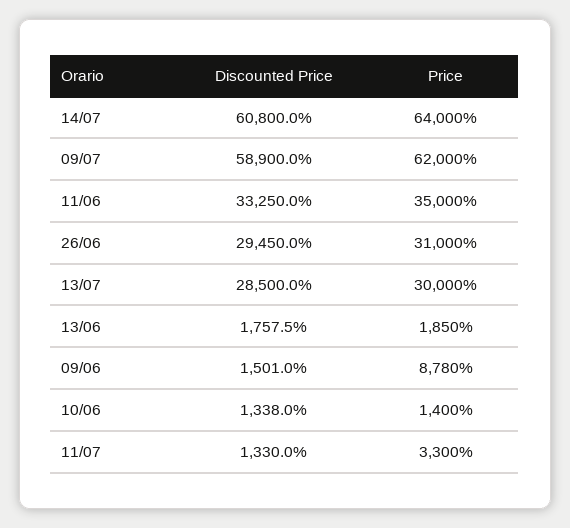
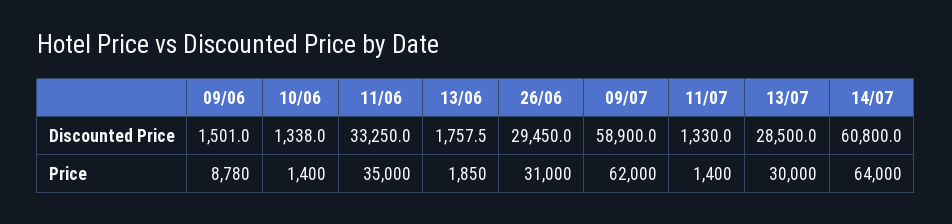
  {
    "Discounted Price": {
      "14/07": 60800,
      "09/07": 58900,
      "11/06": 33250,
      "26/06": 29450,
      "13/07": 28500,
      "13/06": 1757.5,
      "09/06": 1501,
      "10/06": 1338,
      "11/07": 1330
    },
    "Price": {
      "14/07": 64000,
      "09/07": 62000,
      "11/06": 35000,
      "26/06": 31000,
      "13/07": 30000,
      "13/06": 1850,
      "09/06": 8780,
      "10/06": 1400,
-     "11/07": 3300
+     "11/07": 1400
    }
  }

